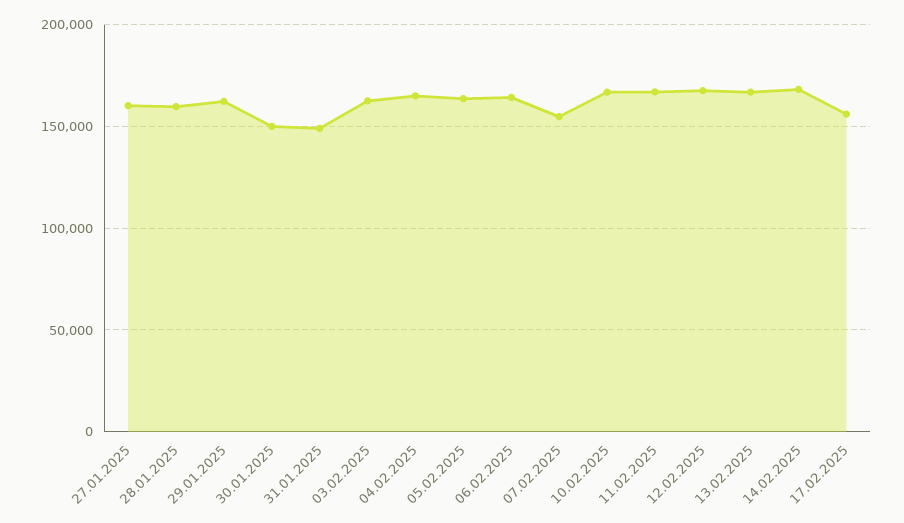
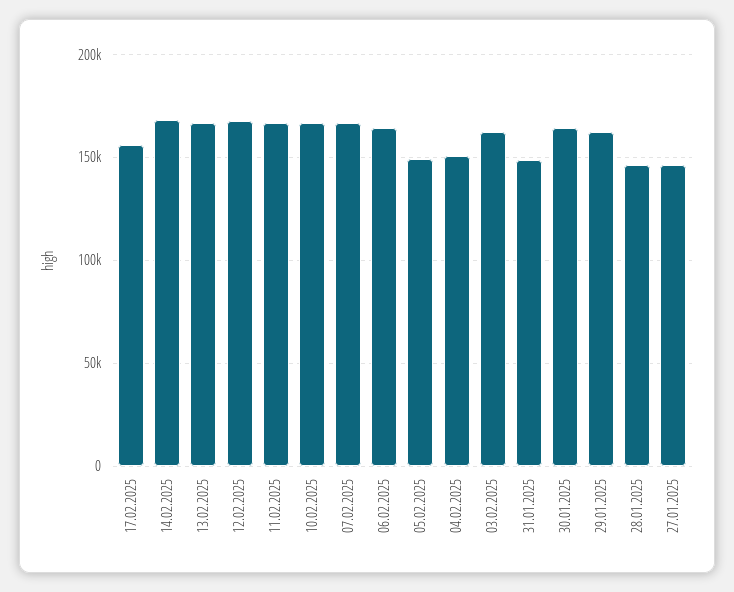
  {
-   "27.01.2025": 160000,
+   "27.01.2025": 145000,
-   "28.01.2025": 160000,
+   "28.01.2025": 145000,
    "29.01.2025": 160000,
-   "30.01.2025": 150000,
+   "30.01.2025": 165000,
    "31.01.2025": 150000,
    "03.02.2025": 165000,
-   "04.02.2025": 165000,
+   "04.02.2025": 150000,
-   "05.02.2025": 165000,
+   "05.02.2025": 150000,
    "06.02.2025": 165000,
-   "07.02.2025": 155000,
+   "07.02.2025": 165000,
    "10.02.2025": 165000,
    "11.02.2025": 165000,
    "12.02.2025": 170000,
    "13.02.2025": 165000,
    "14.02.2025": 170000,
    "17.02.2025": 155000
  }

